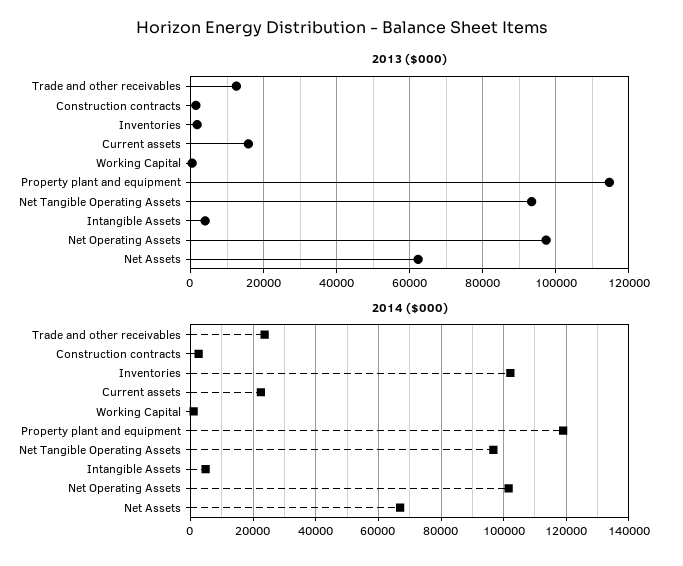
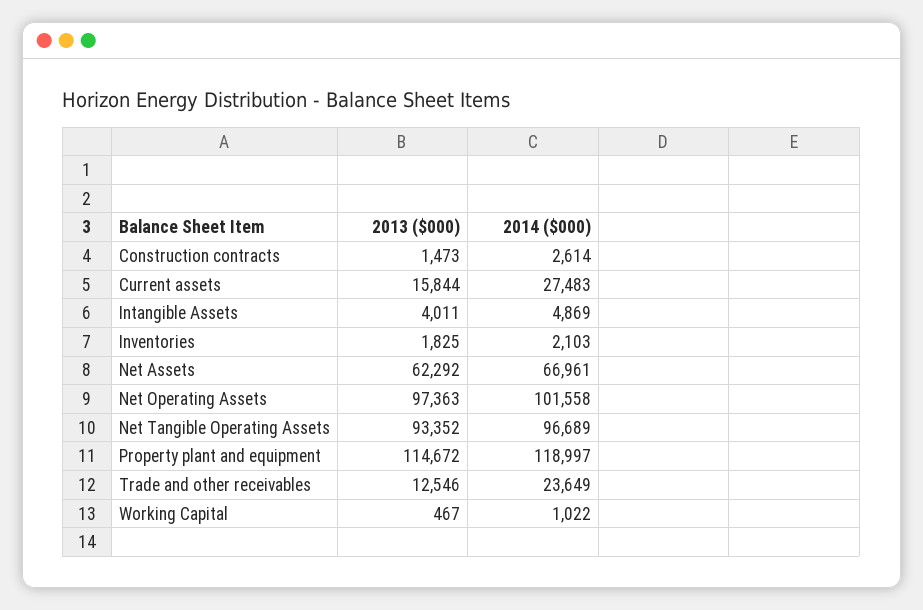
  {
    "2013 ($000)": {
      "Trade and other receivables": 12546,
      "Construction contracts": 1473,
      "Inventories": 1825,
      "Current assets": 15844,
      "Working Capital": 467,
      "Property plant and equipment": 114672,
      "Net Tangible Operating Assets": 93352,
      "Intangible Assets": 4011,
      "Net Operating Assets": 97363,
      "Net Assets": 62292
    },
    "2014 ($000)": {
      "Trade and other receivables": 23649,
      "Construction contracts": 2614,
-     "Inventories": 102000,
+     "Inventories": 2103,
-     "Current assets": 22000,
+     "Current assets": 27483,
      "Working Capital": 1022,
      "Property plant and equipment": 118997,
      "Net Tangible Operating Assets": 96689,
      "Intangible Assets": 4869,
      "Net Operating Assets": 101558,
      "Net Assets": 66961
    }
  }

